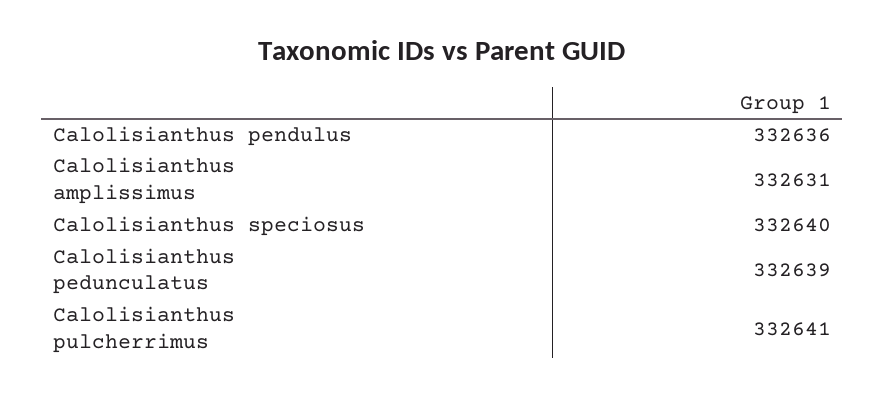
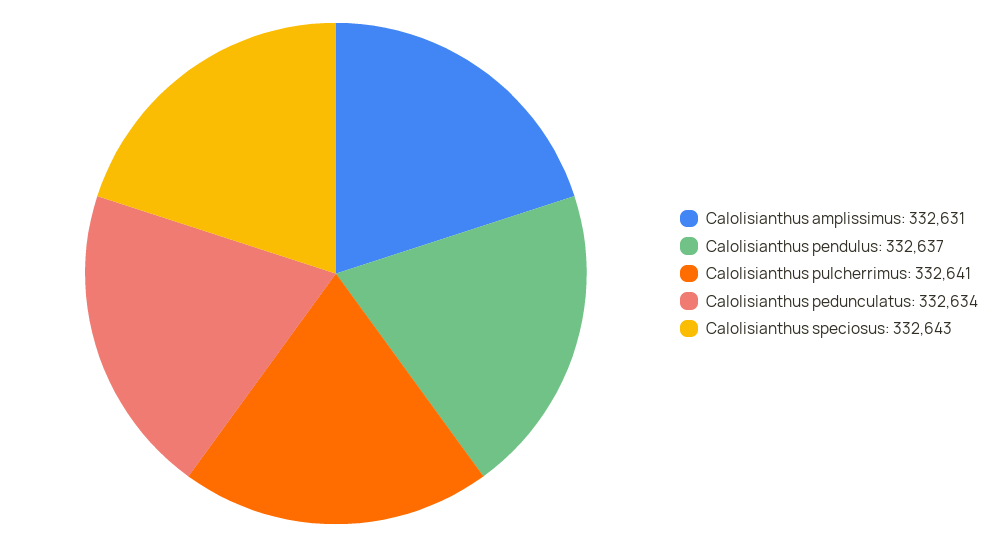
  {
-   "Calolisianthus pendulus": 332636,
+   "Calolisianthus pendulus": 332637,
    "Calolisianthus amplissimus": 332631,
-   "Calolisianthus speciosus": 332640,
+   "Calolisianthus speciosus": 332643,
-   "Calolisianthus pedunculatus": 332639,
+   "Calolisianthus pedunculatus": 332634,
    "Calolisianthus pulcherrimus": 332641
  }

